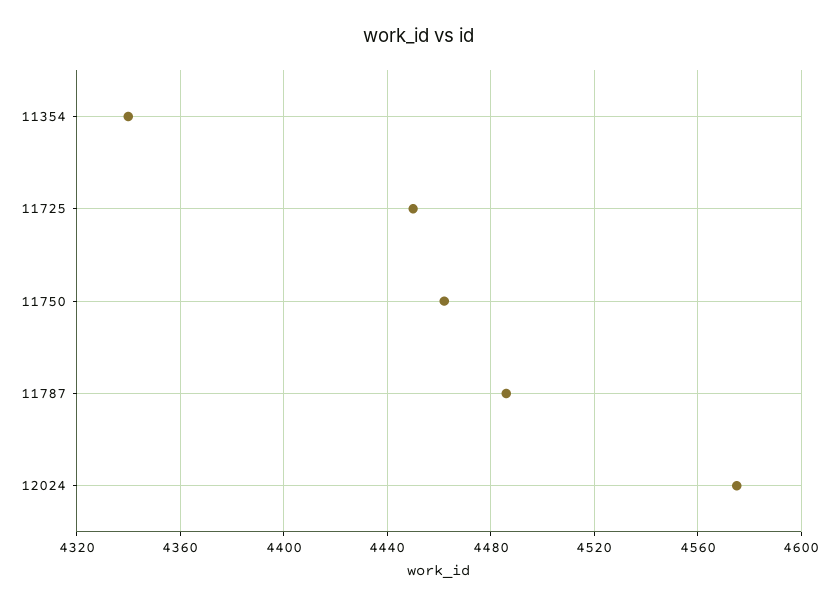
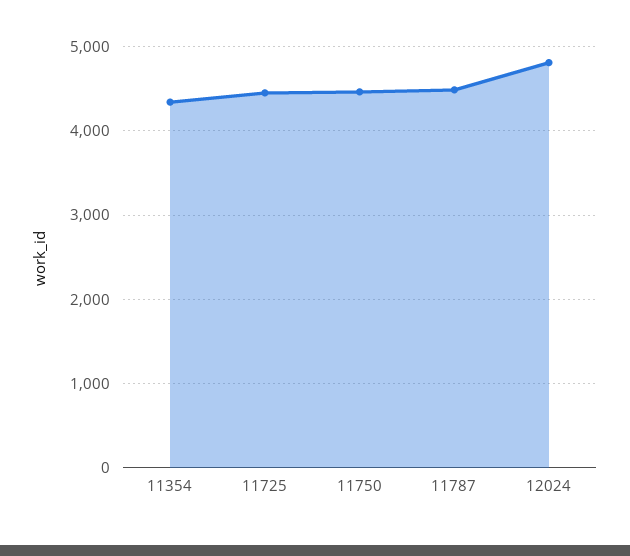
  {
    "11354": 4340,
    "11725": 4450,
    "11750": 4460,
    "11787": 4485,
-   "12024": 4575
+   "12024": 4800
  }

